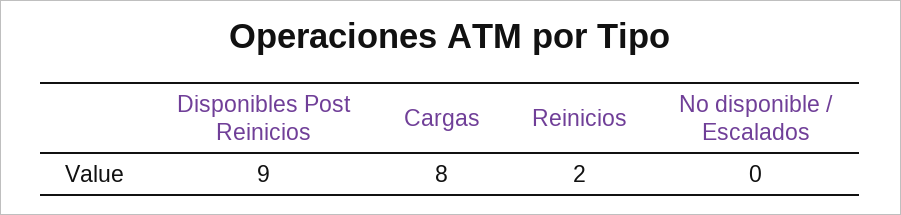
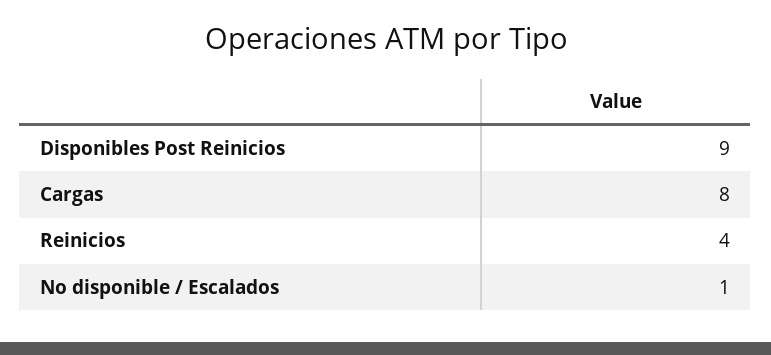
  {
    "Disponibles Post Reinicios": 9,
    "Cargas": 8,
-   "Reinicios": 2,
+   "Reinicios": 4,
-   "No disponible / Escalados": 0
+   "No disponible / Escalados": 1
  }

